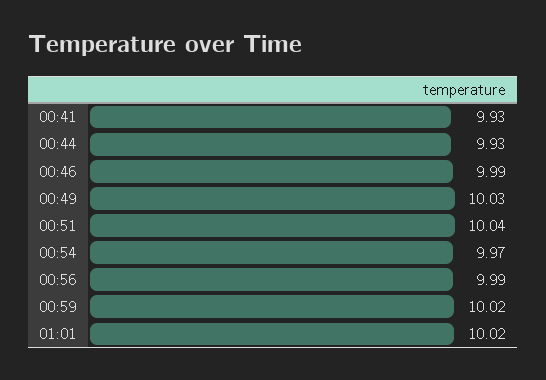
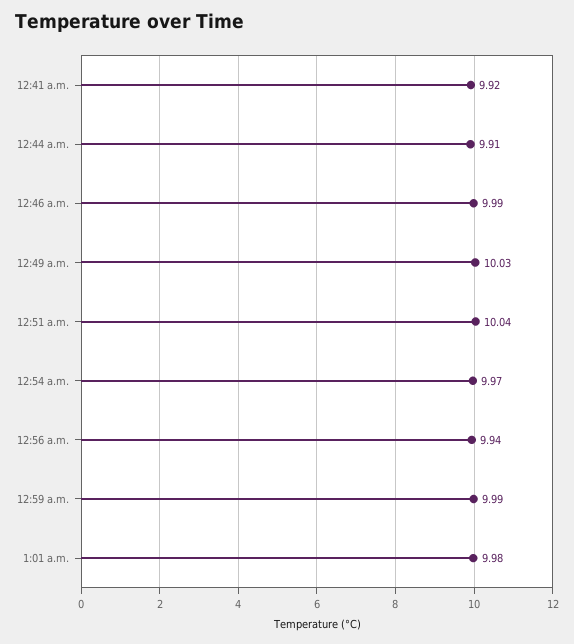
  {
-   "00:41": 9.93,
+   "00:41": 9.92,
-   "00:44": 9.93,
+   "00:44": 9.91,
    "00:46": 9.99,
    "00:49": 10.03,
    "00:51": 10.04,
    "00:54": 9.97,
-   "00:56": 9.99,
+   "00:56": 9.94,
-   "00:59": 10.02,
+   "00:59": 9.99,
-   "01:01": 10.02
+   "01:01": 9.98
  }

